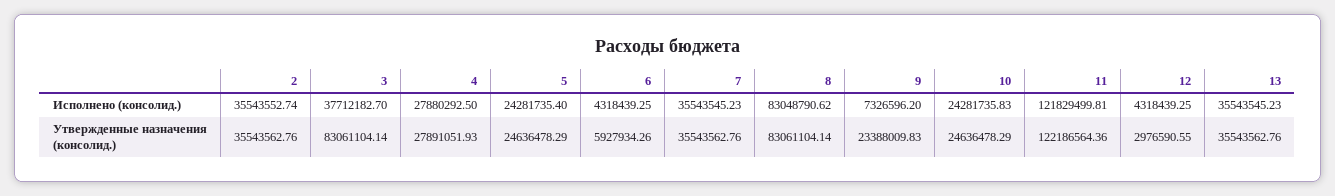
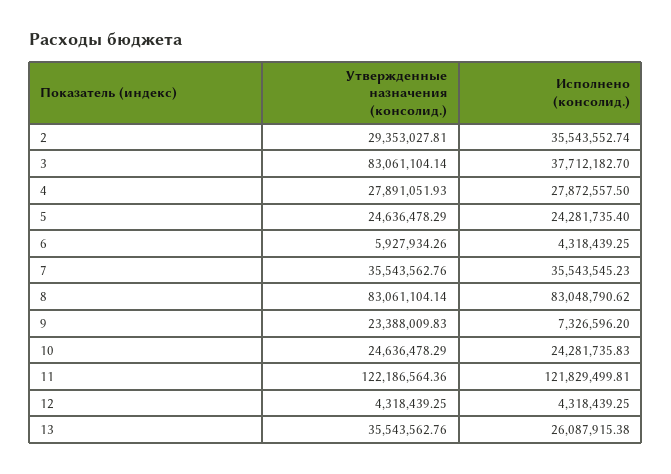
  {
    "2": {
      "Исполнено (консолид.)": 35543552.74,
-     "Утвержденные назначения (консолид.)": 35543562.76
+     "Утвержденные назначения (консолид.)": 29353027.81
    },
    "3": {
      "Исполнено (консолид.)": 37712182.7,
      "Утвержденные назначения (консолид.)": 83061104.14
    },
    "4": {
-     "Исполнено (консолид.)": 27880292.5,
+     "Исполнено (консолид.)": 27872557.5,
      "Утвержденные назначения (консолид.)": 27891051.93
    },
    "5": {
      "Исполнено (консолид.)": 24281735.4,
      "Утвержденные назначения (консолид.)": 24636478.29
    },
    "6": {
      "Исполнено (консолид.)": 4318439.25,
      "Утвержденные назначения (консолид.)": 5927934.26
    },
    "7": {
      "Исполнено (консолид.)": 35543545.23,
      "Утвержденные назначения (консолид.)": 35543562.76
    },
    "8": {
      "Исполнено (консолид.)": 83048790.62,
      "Утвержденные назначения (консолид.)": 83061104.14
    },
    "9": {
      "Исполнено (консолид.)": 7326596.2,
      "Утвержденные назначения (консолид.)": 23388009.83
    },
    "10": {
      "Исполнено (консолид.)": 24281735.83,
      "Утвержденные назначения (консолид.)": 24636478.29
    },
    "11": {
      "Исполнено (консолид.)": 121829499.81,
      "Утвержденные назначения (консолид.)": 122186564.36
    },
    "12": {
      "Исполнено (консолид.)": 4318439.25,
-     "Утвержденные назначения (консолид.)": 2976590.55
+     "Утвержденные назначения (консолид.)": 4318439.25
    },
    "13": {
-     "Исполнено (консолид.)": 35543545.23,
+     "Исполнено (консолид.)": 26087915.38,
      "Утвержденные назначения (консолид.)": 35543562.76
    }
  }

